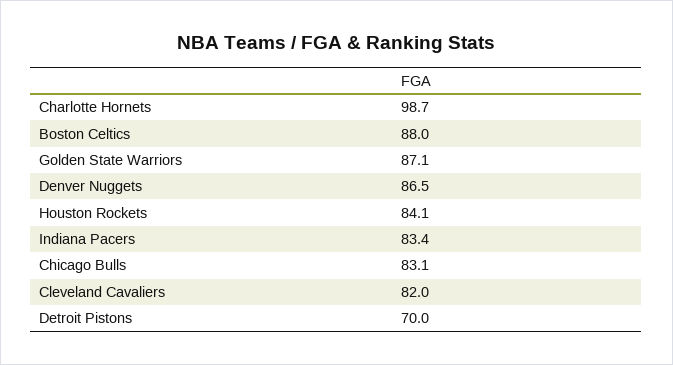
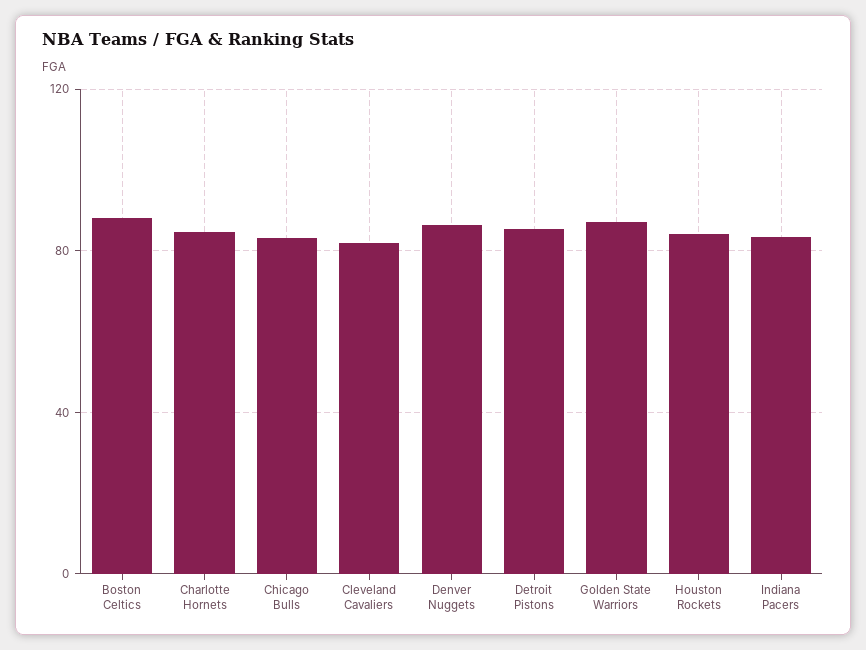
  {
-   "Charlotte Hornets": 98.7,
+   "Charlotte Hornets": 85,
    "Boston Celtics": 88,
    "Golden State Warriors": 87.1,
    "Denver Nuggets": 86.5,
    "Houston Rockets": 84.1,
    "Indiana Pacers": 83.4,
    "Chicago Bulls": 83.1,
    "Cleveland Cavaliers": 82,
-   "Detroit Pistons": 70
+   "Detroit Pistons": 85
  }

